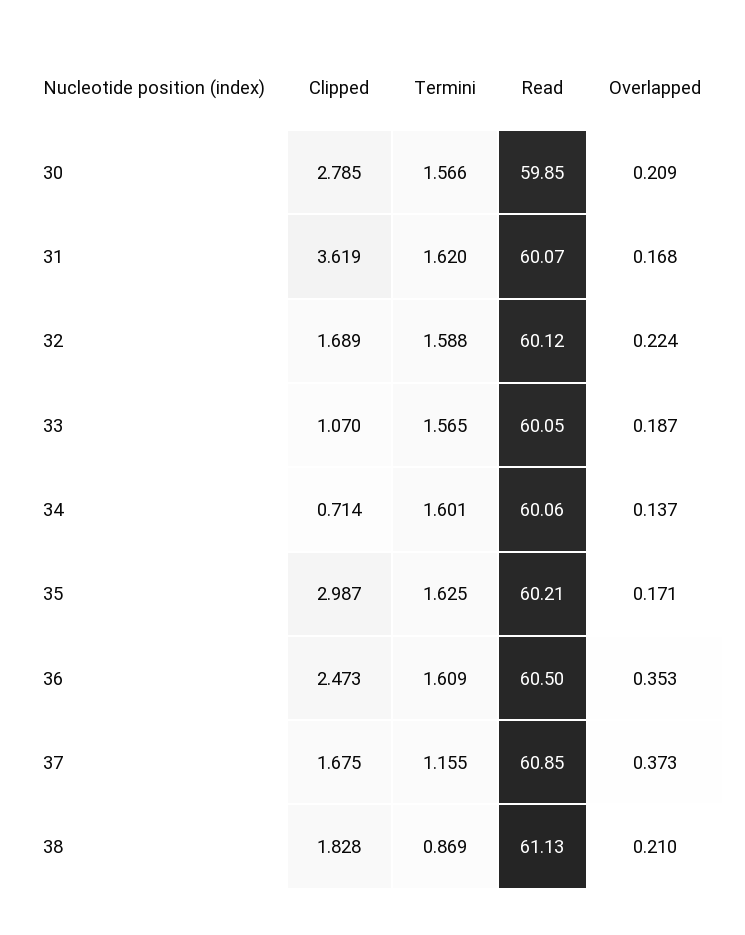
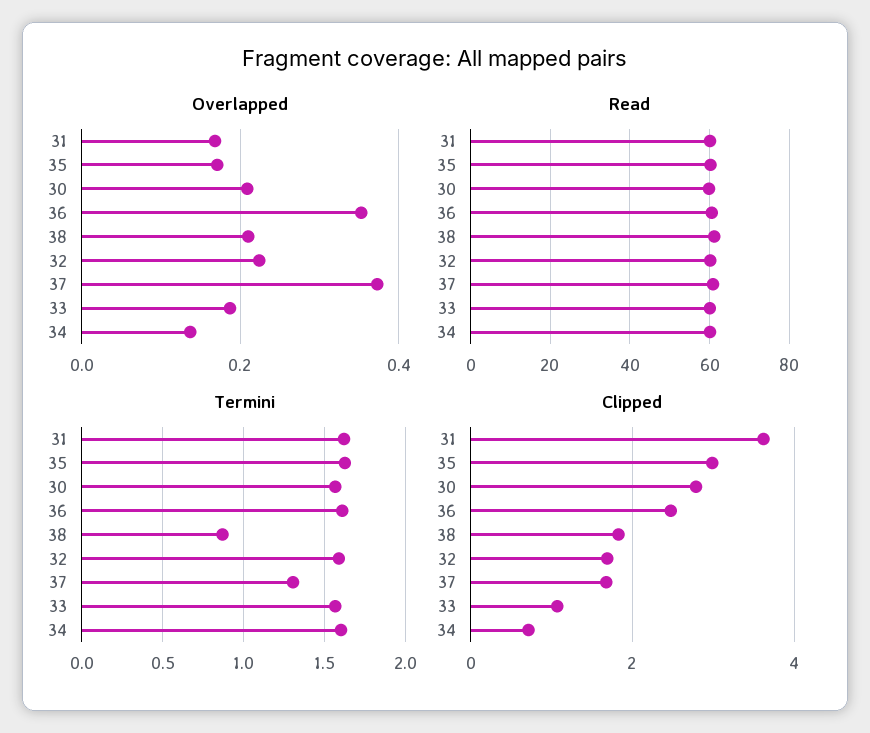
  {
    "Clipped": {
      "30": 2.785,
      "31": 3.619,
      "32": 1.689,
      "33": 1.07,
      "34": 0.714,
      "35": 2.987,
      "36": 2.473,
      "37": 1.675,
      "38": 1.828
    },
    "Termini": {
      "30": 1.566,
      "31": 1.62,
      "32": 1.588,
      "33": 1.565,
      "34": 1.601,
      "35": 1.625,
      "36": 1.609,
-     "37": 1.155,
+     "37": 1.3,
      "38": 0.869
    },
    "Read": {
      "30": 59.85,
      "31": 60.07,
      "32": 60.12,
      "33": 60.05,
      "34": 60.06,
      "35": 60.21,
      "36": 60.5,
      "37": 60.85,
      "38": 61.13
    },
    "Overlapped": {
      "30": 0.209,
      "31": 0.168,
      "32": 0.224,
      "33": 0.187,
      "34": 0.137,
      "35": 0.171,
      "36": 0.353,
      "37": 0.373,
      "38": 0.21
    }
  }

